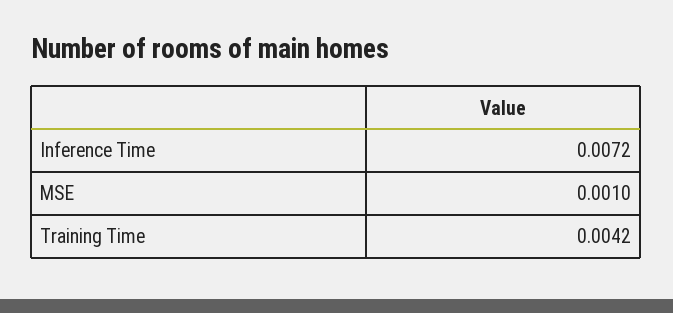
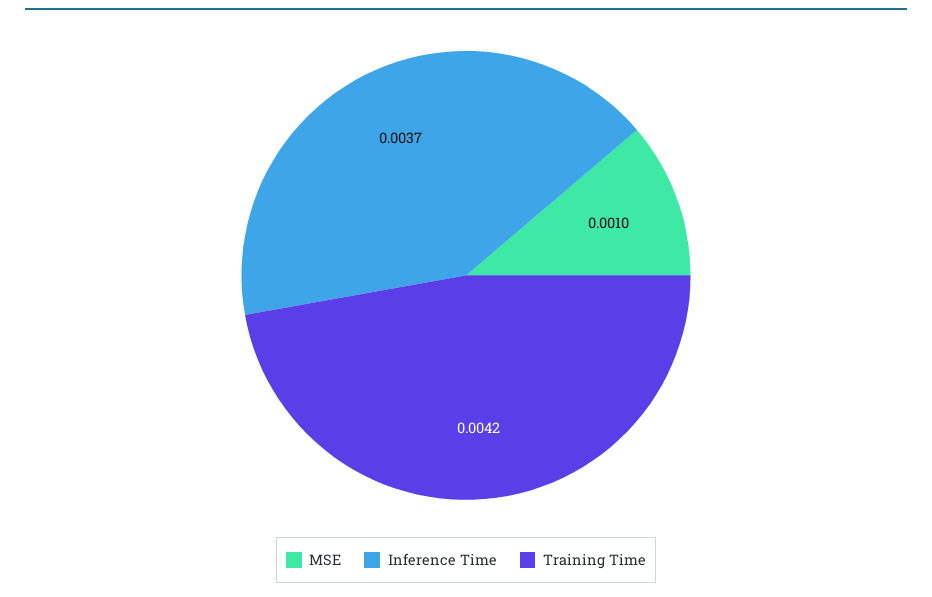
  {
-   "Inference Time": 0.0072,
+   "Inference Time": 0.0037,
    "MSE": 0.001,
    "Training Time": 0.0042
  }

